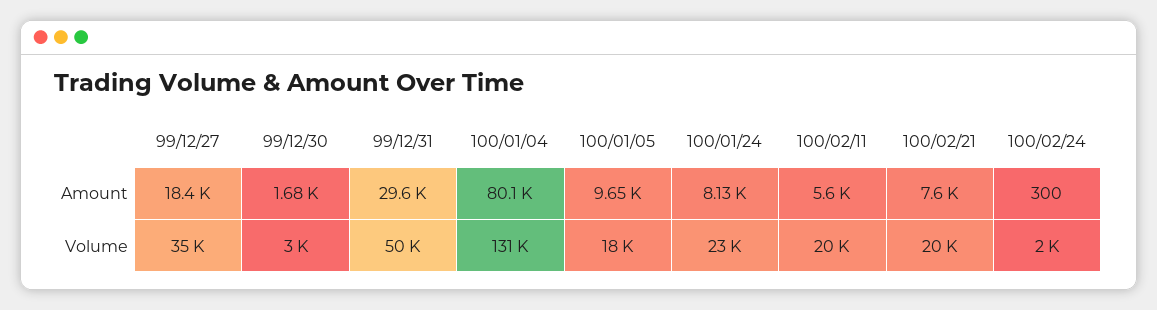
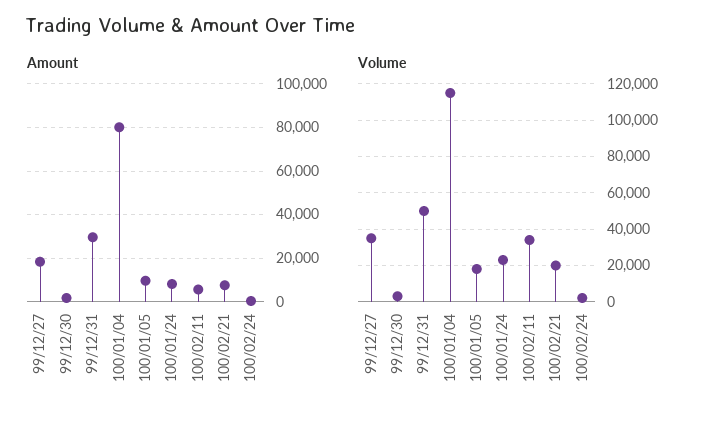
  {
    "Amount": {
      "99/12/27": 18400,
      "99/12/30": 1680,
      "99/12/31": 29600,
      "100/01/04": 80100,
      "100/01/05": 9650,
      "100/01/24": 8130,
      "100/02/11": 5600,
      "100/02/21": 7600,
      "100/02/24": 300
    },
    "Volume": {
      "99/12/27": 35000,
      "99/12/30": 3000,
      "99/12/31": 50000,
-     "100/01/04": 131000,
+     "100/01/04": 115000,
      "100/01/05": 18000,
      "100/01/24": 23000,
-     "100/02/11": 20000,
+     "100/02/11": 35000,
      "100/02/21": 20000,
      "100/02/24": 2000
    }
  }

